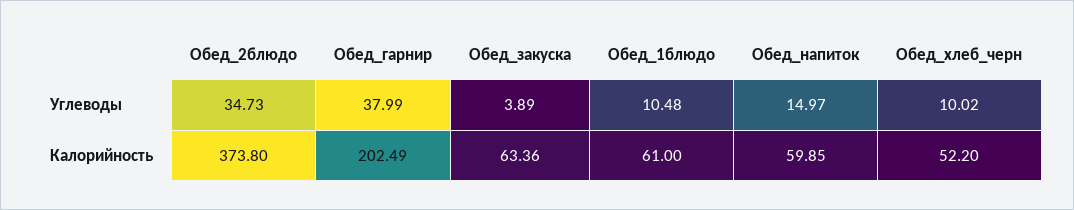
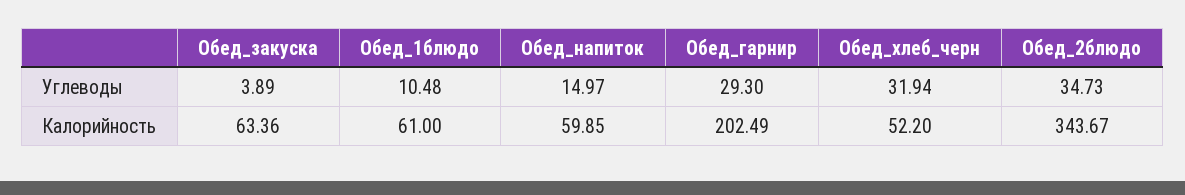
  {
    "Обед_2блюдо": {
      "Углеводы": 34.73,
-     "Калорийность": 373.8
+     "Калорийность": 343.67
    },
    "Обед_гарнир": {
-     "Углеводы": 37.99,
+     "Углеводы": 29.3,
      "Калорийность": 202.49
    },
    "Обед_закуска": {
      "Углеводы": 3.89,
      "Калорийность": 63.36
    },
    "Обед_1блюдо": {
      "Углеводы": 10.48,
      "Калорийность": 61
    },
    "Обед_напиток": {
      "Углеводы": 14.97,
      "Калорийность": 59.85
    },
    "Обед_хлеб_черн": {
-     "Углеводы": 10.02,
+     "Углеводы": 31.94,
      "Калорийность": 52.2
    }
  }

